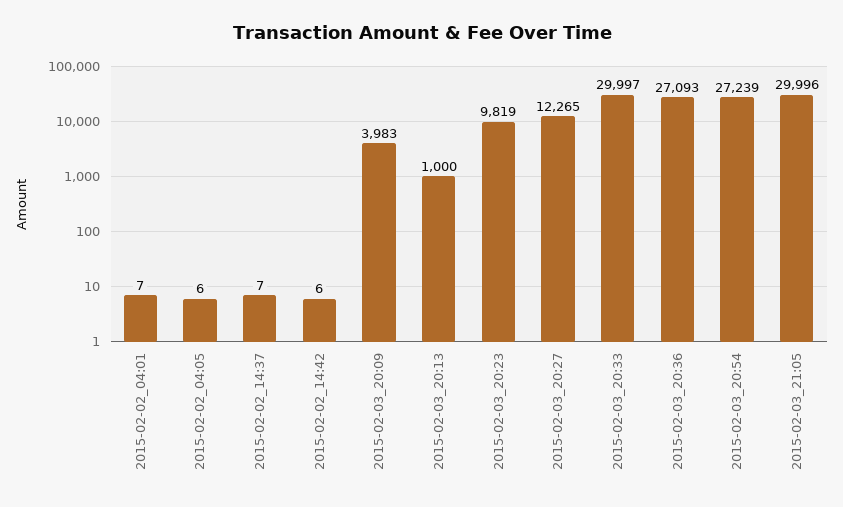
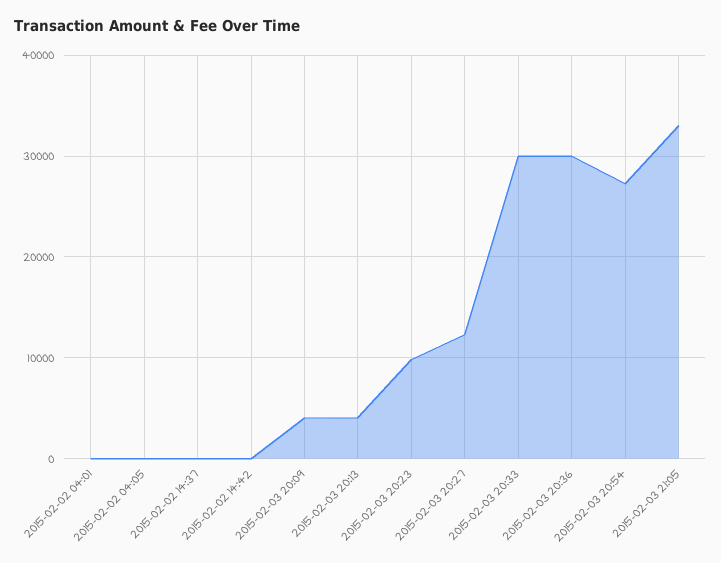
  {
    "2015-02-02_04:01": 7,
    "2015-02-02_04:05": 6,
    "2015-02-02_14:37": 7,
    "2015-02-02_14:42": 6,
    "2015-02-03_20:09": 3983,
-   "2015-02-03_20:13": 1000,
+   "2015-02-03_20:13": 4000,
    "2015-02-03_20:23": 9819,
    "2015-02-03_20:27": 12265,
    "2015-02-03_20:33": 29997,
-   "2015-02-03_20:36": 27093,
+   "2015-02-03_20:36": 30000,
    "2015-02-03_20:54": 27239,
-   "2015-02-03_21:05": 29996
+   "2015-02-03_21:05": 33000
  }

